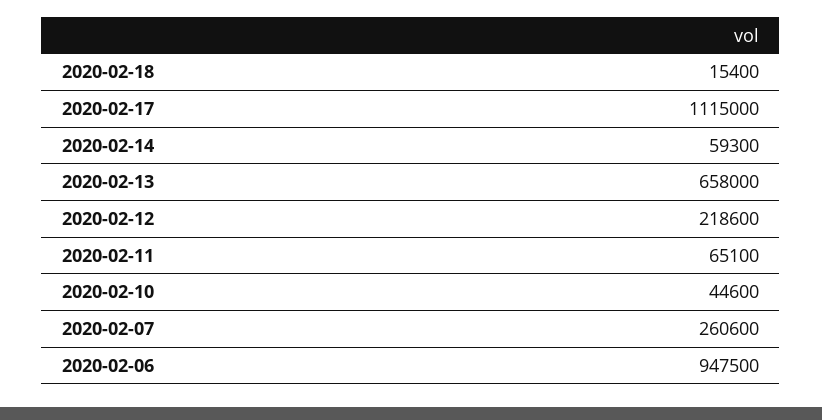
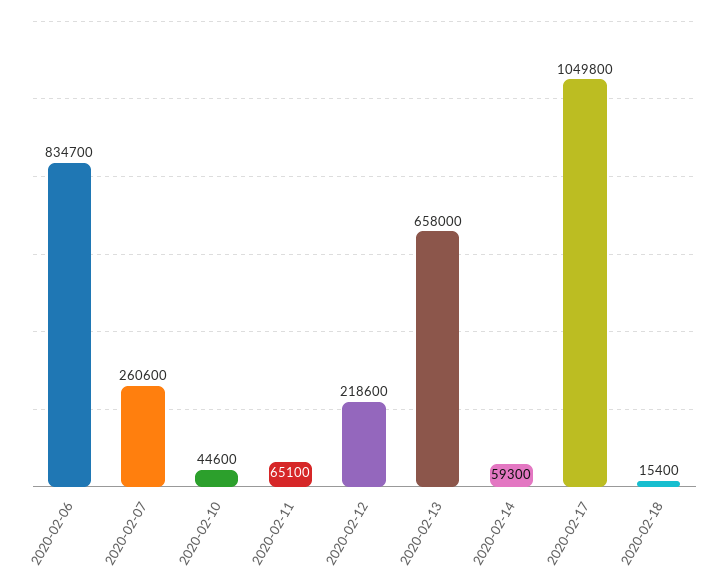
  {
    "2020-02-18": 15400,
-   "2020-02-17": 1115000,
+   "2020-02-17": 1049800,
    "2020-02-14": 59300,
    "2020-02-13": 658000,
    "2020-02-12": 218600,
    "2020-02-11": 65100,
    "2020-02-10": 44600,
    "2020-02-07": 260600,
-   "2020-02-06": 947500
+   "2020-02-06": 834700
  }

